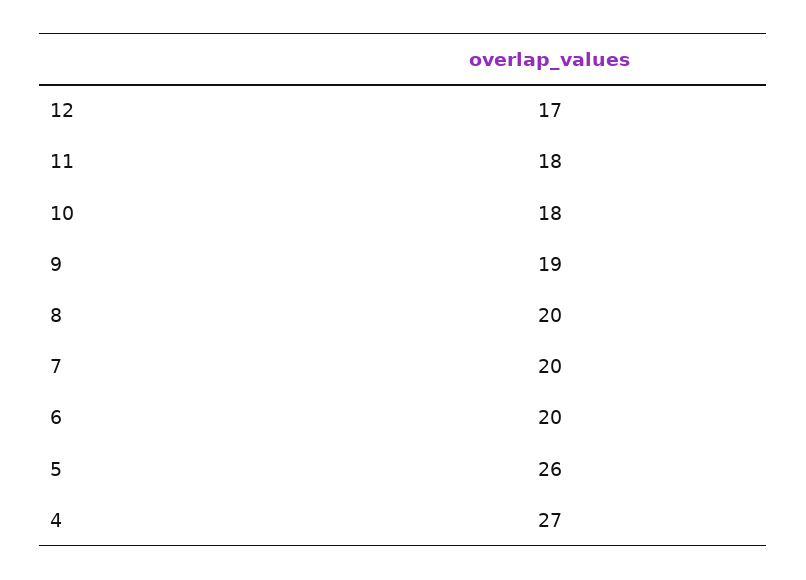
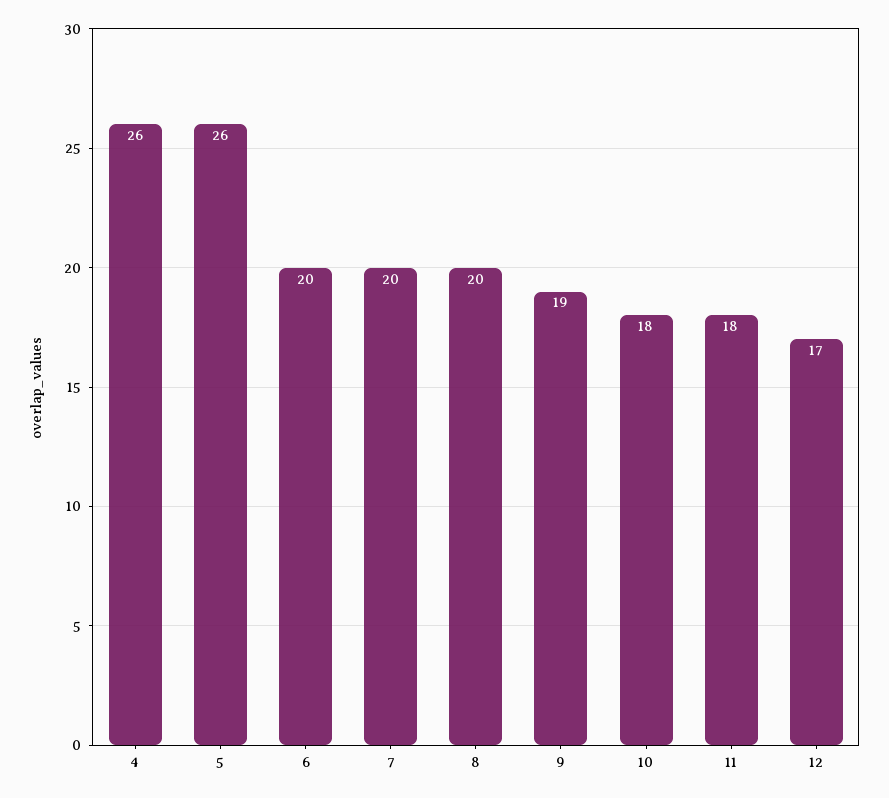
  {
    "12": 17,
    "11": 18,
    "10": 18,
    "9": 19,
    "8": 20,
    "7": 20,
    "6": 20,
    "5": 26,
-   "4": 27
+   "4": 26
  }

